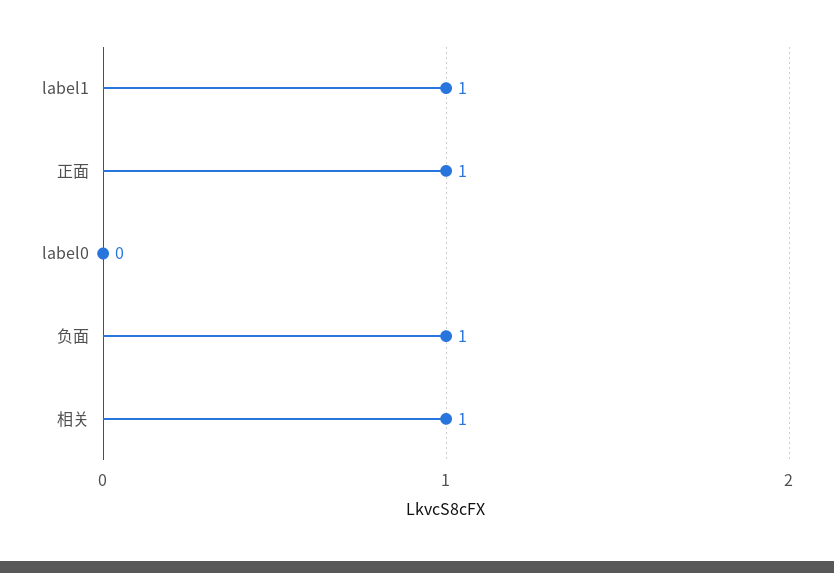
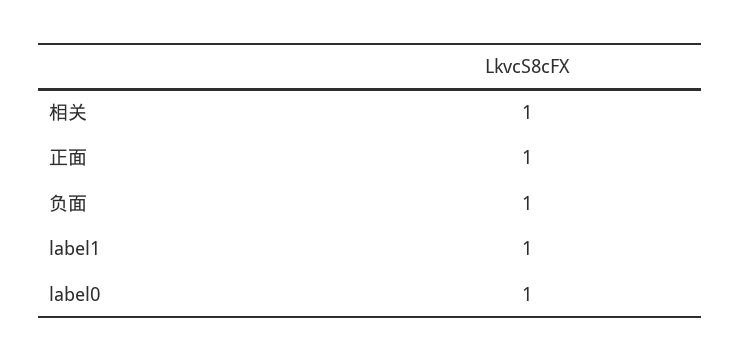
  {
    "label1": 1,
    "正面": 1,
-   "label0": 0,
+   "label0": 1,
    "负面": 1,
    "相关": 1
  }

